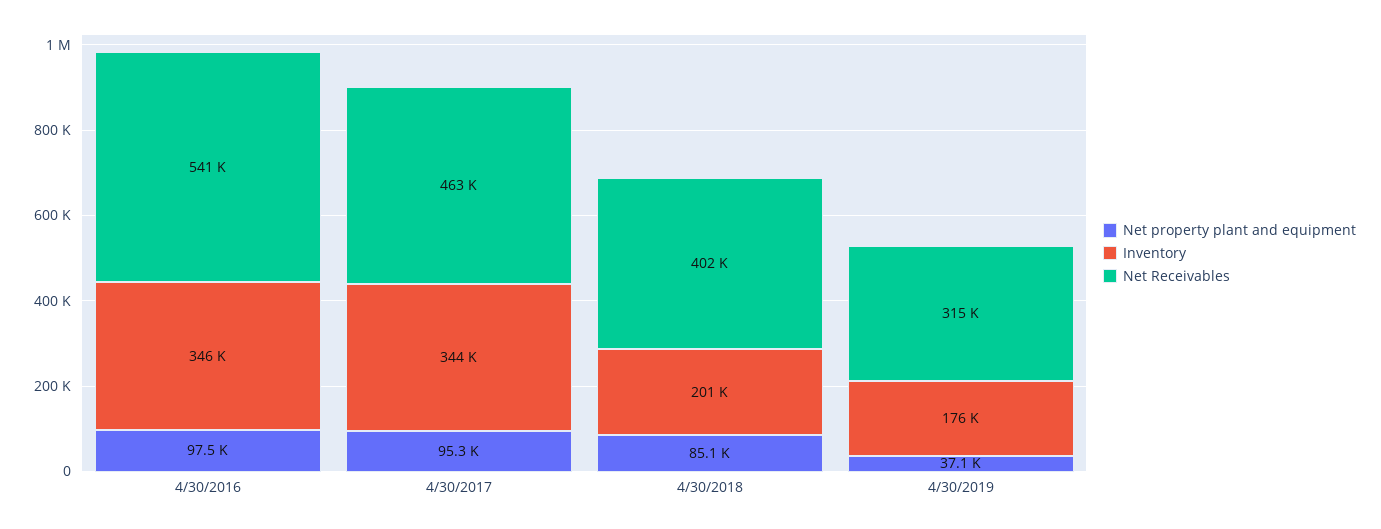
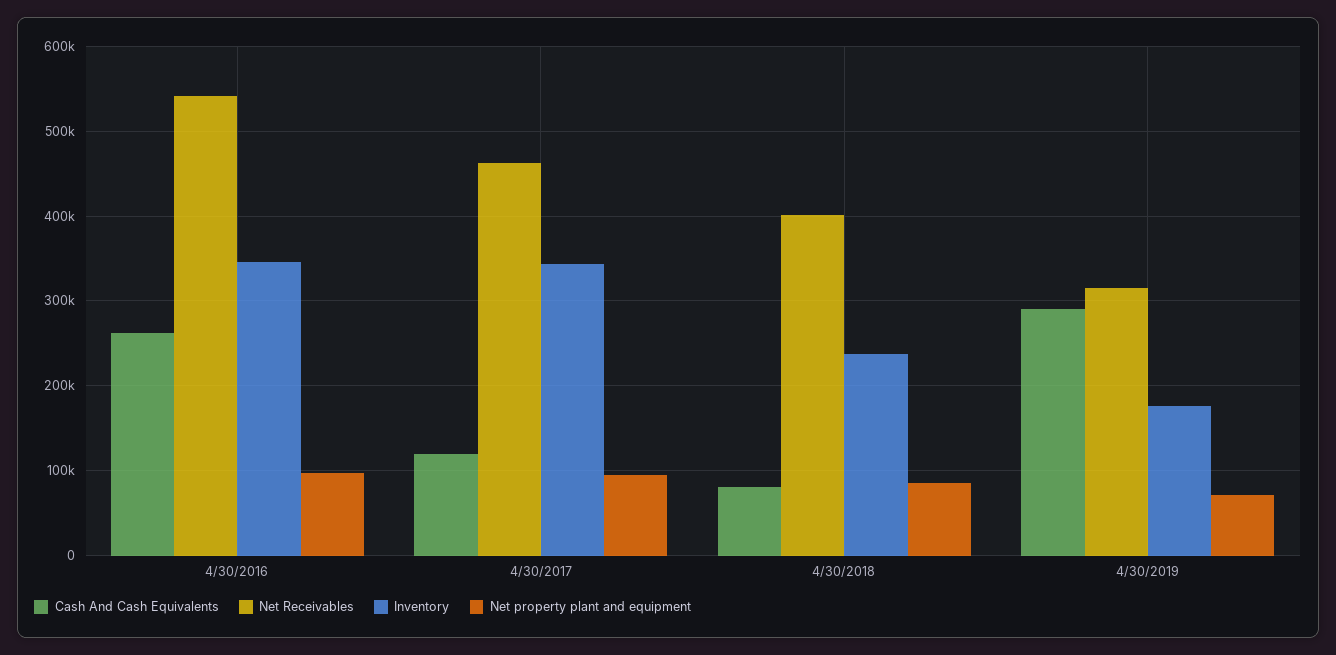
  {
    "Net property plant and equipment": {
      "4/30/2016": 97500,
      "4/30/2017": 95300,
      "4/30/2018": 85100,
-     "4/30/2019": 37100
+     "4/30/2019": 70000
    },
    "Inventory": {
      "4/30/2016": 346000,
      "4/30/2017": 344000,
-     "4/30/2018": 201000,
+     "4/30/2018": 240000,
      "4/30/2019": 176000
    },
    "Net Receivables": {
      "4/30/2016": 541000,
      "4/30/2017": 463000,
      "4/30/2018": 402000,
      "4/30/2019": 315000
-   }
+   },
+   "Cash And Cash Equivalents": {
+     "4/30/2016": 260000,
+     "4/30/2017": 120000,
+     "4/30/2018": 80000,
+     "4/30/2019": 290000
+   }
  }

